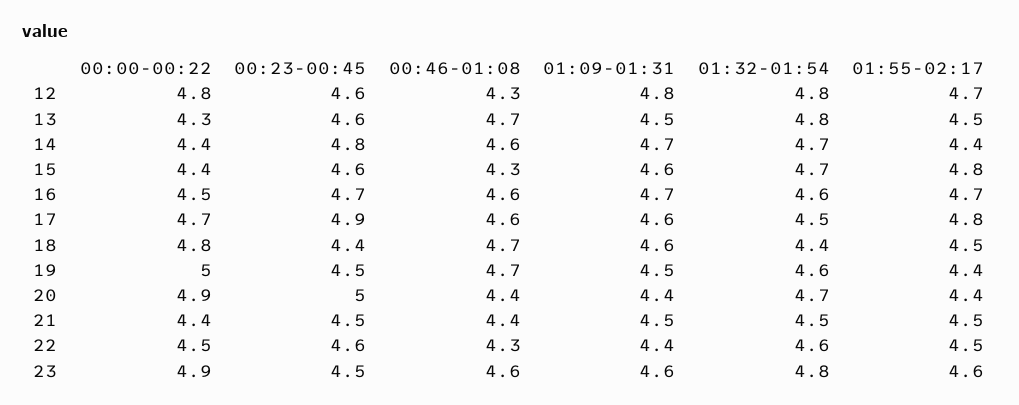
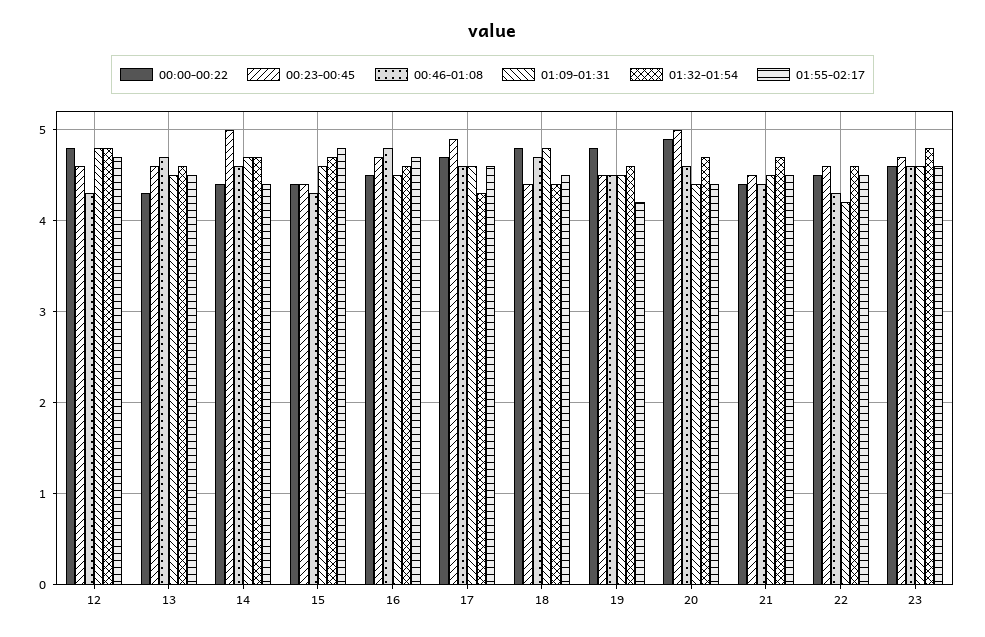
  {
    "00:00-00:22": {
      "12": 4.8,
      "13": 4.3,
      "14": 4.4,
      "15": 4.4,
      "16": 4.5,
      "17": 4.7,
      "18": 4.8,
-     "19": 5,
+     "19": 4.8,
      "20": 4.9,
      "21": 4.4,
      "22": 4.5,
-     "23": 4.9
+     "23": 4.6
    },
    "00:23-00:45": {
      "12": 4.6,
      "13": 4.6,
-     "14": 4.8,
+     "14": 5,
-     "15": 4.6,
+     "15": 4.4,
      "16": 4.7,
      "17": 4.9,
      "18": 4.4,
      "19": 4.5,
      "20": 5,
      "21": 4.5,
      "22": 4.6,
-     "23": 4.5
+     "23": 4.7
    },
    "00:46-01:08": {
      "12": 4.3,
      "13": 4.7,
      "14": 4.6,
      "15": 4.3,
-     "16": 4.6,
+     "16": 4.8,
      "17": 4.6,
      "18": 4.7,
-     "19": 4.7,
+     "19": 4.5,
-     "20": 4.4,
+     "20": 4.6,
      "21": 4.4,
      "22": 4.3,
      "23": 4.6
    },
    "01:09-01:31": {
      "12": 4.8,
      "13": 4.5,
      "14": 4.7,
      "15": 4.6,
-     "16": 4.7,
+     "16": 4.5,
      "17": 4.6,
-     "18": 4.6,
+     "18": 4.8,
      "19": 4.5,
      "20": 4.4,
      "21": 4.5,
-     "22": 4.4,
+     "22": 4.2,
      "23": 4.6
    },
    "01:32-01:54": {
      "12": 4.8,
-     "13": 4.8,
+     "13": 4.6,
      "14": 4.7,
      "15": 4.7,
      "16": 4.6,
-     "17": 4.5,
+     "17": 4.3,
      "18": 4.4,
      "19": 4.6,
      "20": 4.7,
-     "21": 4.5,
+     "21": 4.7,
      "22": 4.6,
      "23": 4.8
    },
    "01:55-02:17": {
      "12": 4.7,
      "13": 4.5,
      "14": 4.4,
      "15": 4.8,
      "16": 4.7,
-     "17": 4.8,
+     "17": 4.6,
      "18": 4.5,
-     "19": 4.4,
+     "19": 4.2,
      "20": 4.4,
      "21": 4.5,
      "22": 4.5,
      "23": 4.6
    }
  }

